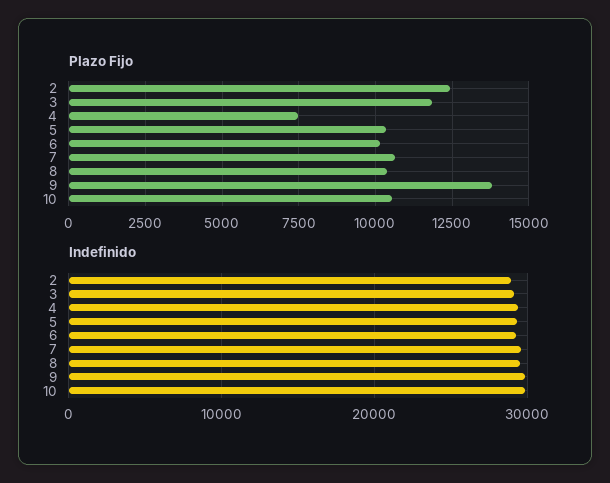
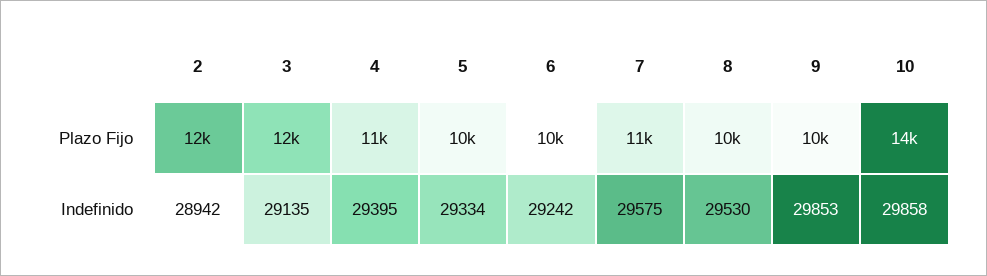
  {
    "Plazo Fijo": {
      "2": 12000,
      "3": 12000,
-     "4": 7500,
+     "4": 11000,
      "5": 10000,
      "6": 10000,
      "7": 11000,
      "8": 10000,
-     "9": 13750,
+     "9": 10000,
-     "10": 10500
+     "10": 14000
    },
    "Indefinido": {
      "2": 28942,
      "3": 29135,
      "4": 29395,
      "5": 29334,
      "6": 29242,
      "7": 29575,
      "8": 29530,
      "9": 29853,
      "10": 29858
    }
  }

